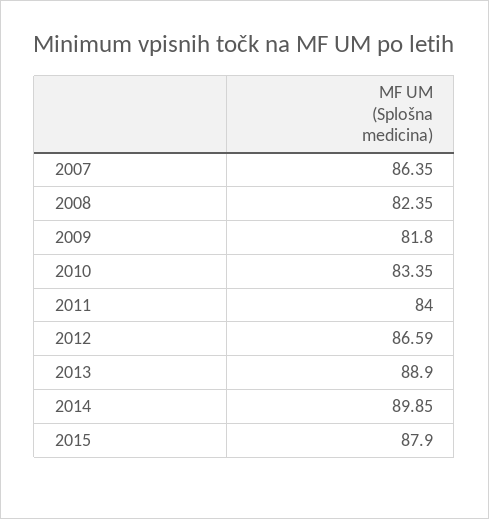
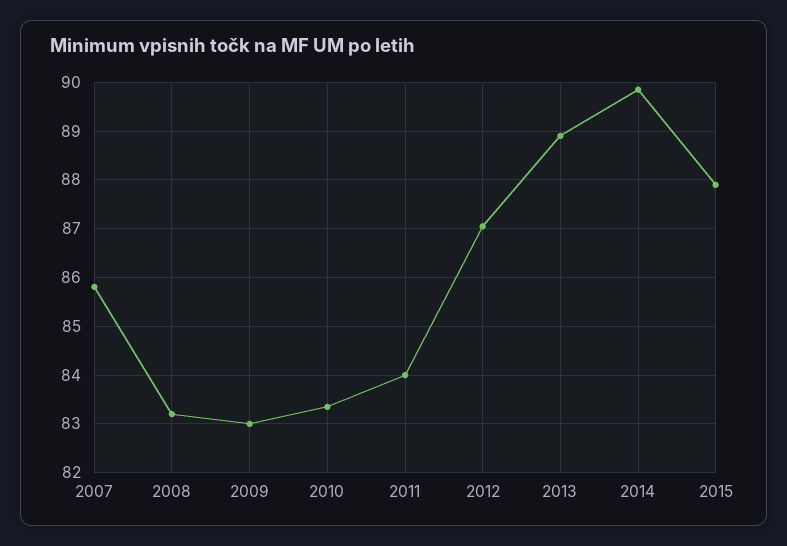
  {
-   "2007": 86.35,
+   "2007": 85.8,
-   "2008": 82.35,
+   "2008": 83.2,
-   "2009": 81.8,
+   "2009": 83,
    "2010": 83.35,
    "2011": 84,
-   "2012": 86.59,
+   "2012": 87,
    "2013": 88.9,
    "2014": 89.85,
    "2015": 87.9
  }

